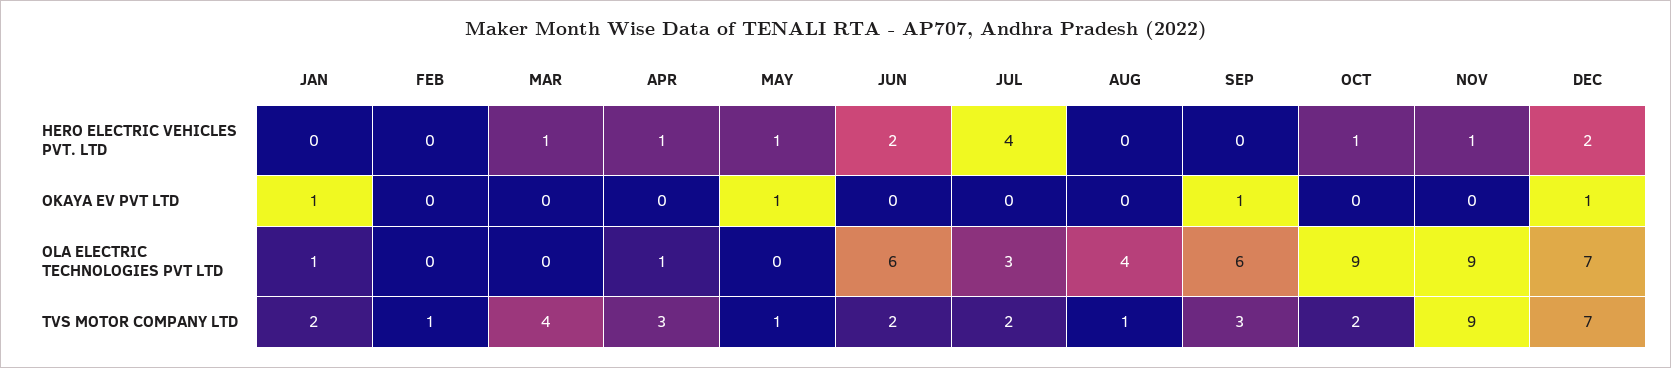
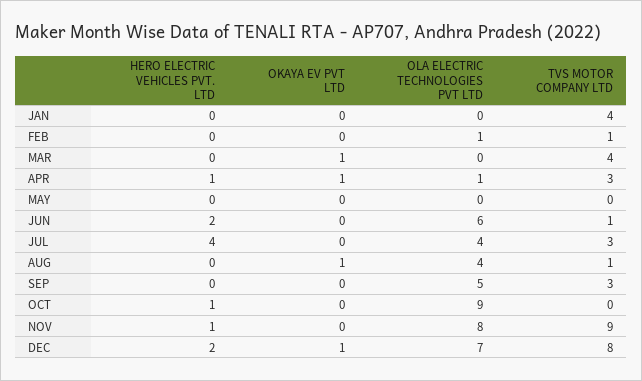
  {
    "JAN": {
      "HERO ELECTRIC VEHICLES PVT. LTD": 0,
-     "OKAYA EV PVT LTD": 1,
+     "OKAYA EV PVT LTD": 0,
-     "OLA ELECTRIC TECHNOLOGIES PVT LTD": 1,
+     "OLA ELECTRIC TECHNOLOGIES PVT LTD": 0,
-     "TVS MOTOR COMPANY LTD": 2
+     "TVS MOTOR COMPANY LTD": 4
    },
    "FEB": {
      "HERO ELECTRIC VEHICLES PVT. LTD": 0,
      "OKAYA EV PVT LTD": 0,
-     "OLA ELECTRIC TECHNOLOGIES PVT LTD": 0,
+     "OLA ELECTRIC TECHNOLOGIES PVT LTD": 1,
      "TVS MOTOR COMPANY LTD": 1
    },
    "MAR": {
-     "HERO ELECTRIC VEHICLES PVT. LTD": 1,
+     "HERO ELECTRIC VEHICLES PVT. LTD": 0,
-     "OKAYA EV PVT LTD": 0,
+     "OKAYA EV PVT LTD": 1,
      "OLA ELECTRIC TECHNOLOGIES PVT LTD": 0,
      "TVS MOTOR COMPANY LTD": 4
    },
    "APR": {
      "HERO ELECTRIC VEHICLES PVT. LTD": 1,
-     "OKAYA EV PVT LTD": 0,
+     "OKAYA EV PVT LTD": 1,
      "OLA ELECTRIC TECHNOLOGIES PVT LTD": 1,
      "TVS MOTOR COMPANY LTD": 3
    },
    "MAY": {
-     "HERO ELECTRIC VEHICLES PVT. LTD": 1,
+     "HERO ELECTRIC VEHICLES PVT. LTD": 0,
-     "OKAYA EV PVT LTD": 1,
+     "OKAYA EV PVT LTD": 0,
      "OLA ELECTRIC TECHNOLOGIES PVT LTD": 0,
-     "TVS MOTOR COMPANY LTD": 1
+     "TVS MOTOR COMPANY LTD": 0
    },
    "JUN": {
      "HERO ELECTRIC VEHICLES PVT. LTD": 2,
      "OKAYA EV PVT LTD": 0,
      "OLA ELECTRIC TECHNOLOGIES PVT LTD": 6,
-     "TVS MOTOR COMPANY LTD": 2
+     "TVS MOTOR COMPANY LTD": 1
    },
    "JUL": {
      "HERO ELECTRIC VEHICLES PVT. LTD": 4,
      "OKAYA EV PVT LTD": 0,
-     "OLA ELECTRIC TECHNOLOGIES PVT LTD": 3,
+     "OLA ELECTRIC TECHNOLOGIES PVT LTD": 4,
-     "TVS MOTOR COMPANY LTD": 2
+     "TVS MOTOR COMPANY LTD": 3
    },
    "AUG": {
      "HERO ELECTRIC VEHICLES PVT. LTD": 0,
-     "OKAYA EV PVT LTD": 0,
+     "OKAYA EV PVT LTD": 1,
      "OLA ELECTRIC TECHNOLOGIES PVT LTD": 4,
      "TVS MOTOR COMPANY LTD": 1
    },
    "SEP": {
      "HERO ELECTRIC VEHICLES PVT. LTD": 0,
-     "OKAYA EV PVT LTD": 1,
+     "OKAYA EV PVT LTD": 0,
-     "OLA ELECTRIC TECHNOLOGIES PVT LTD": 6,
+     "OLA ELECTRIC TECHNOLOGIES PVT LTD": 5,
      "TVS MOTOR COMPANY LTD": 3
    },
    "OCT": {
      "HERO ELECTRIC VEHICLES PVT. LTD": 1,
      "OKAYA EV PVT LTD": 0,
      "OLA ELECTRIC TECHNOLOGIES PVT LTD": 9,
-     "TVS MOTOR COMPANY LTD": 2
+     "TVS MOTOR COMPANY LTD": 0
    },
    "NOV": {
      "HERO ELECTRIC VEHICLES PVT. LTD": 1,
      "OKAYA EV PVT LTD": 0,
-     "OLA ELECTRIC TECHNOLOGIES PVT LTD": 9,
+     "OLA ELECTRIC TECHNOLOGIES PVT LTD": 8,
      "TVS MOTOR COMPANY LTD": 9
    },
    "DEC": {
      "HERO ELECTRIC VEHICLES PVT. LTD": 2,
      "OKAYA EV PVT LTD": 1,
      "OLA ELECTRIC TECHNOLOGIES PVT LTD": 7,
-     "TVS MOTOR COMPANY LTD": 7
+     "TVS MOTOR COMPANY LTD": 8
    }
  }

